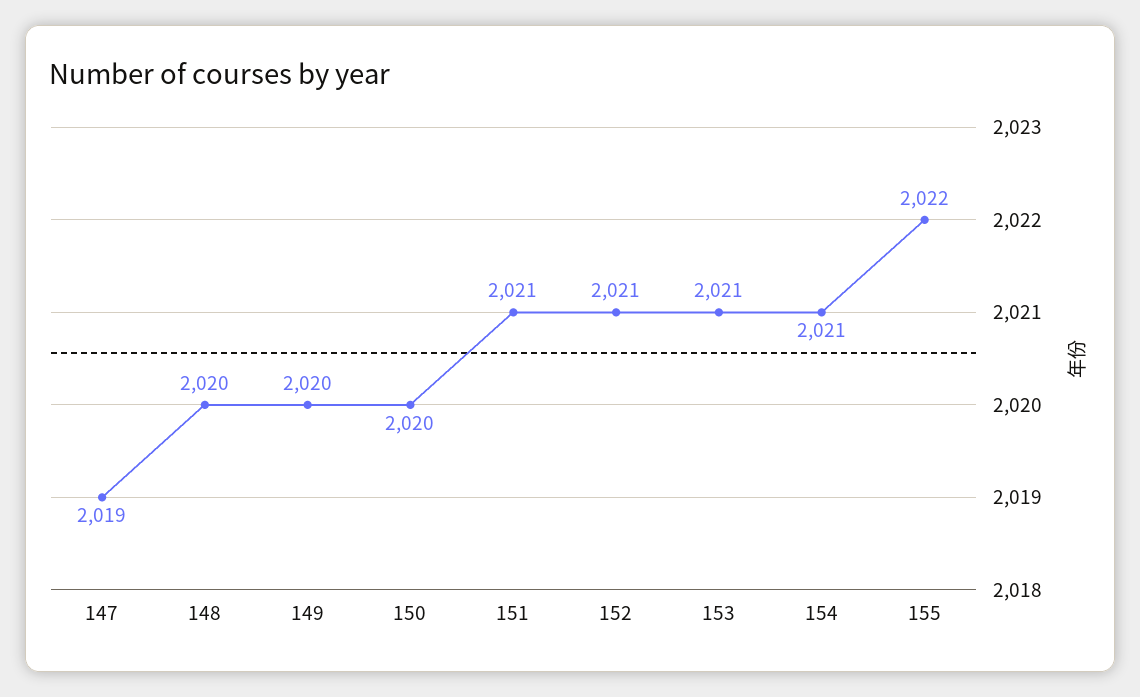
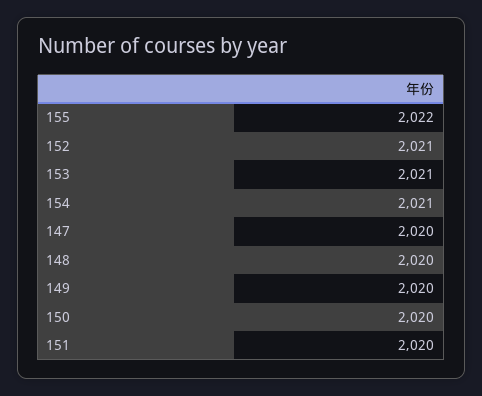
  {
-   "147": 2019,
+   "147": 2020,
    "148": 2020,
    "149": 2020,
    "150": 2020,
-   "151": 2021,
+   "151": 2020,
    "152": 2021,
    "153": 2021,
    "154": 2021,
    "155": 2022
  }

